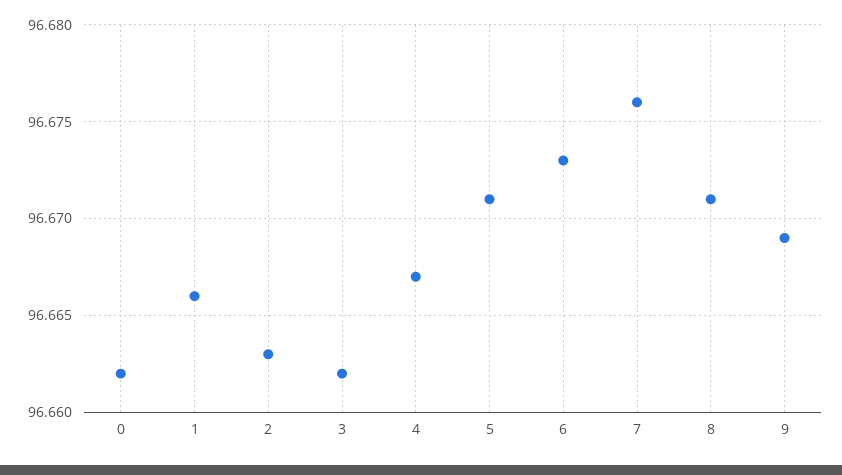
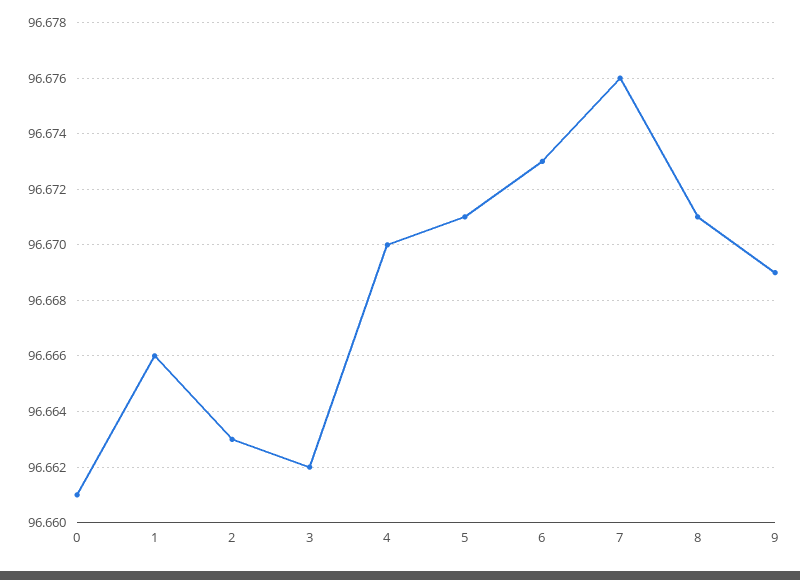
  {
-   "0": 96.662,
+   "0": 96.661,
    "1": 96.666,
    "2": 96.663,
    "3": 96.662,
-   "4": 96.667,
+   "4": 96.67,
    "5": 96.671,
    "6": 96.673,
    "7": 96.676,
    "8": 96.671,
    "9": 96.669
  }

